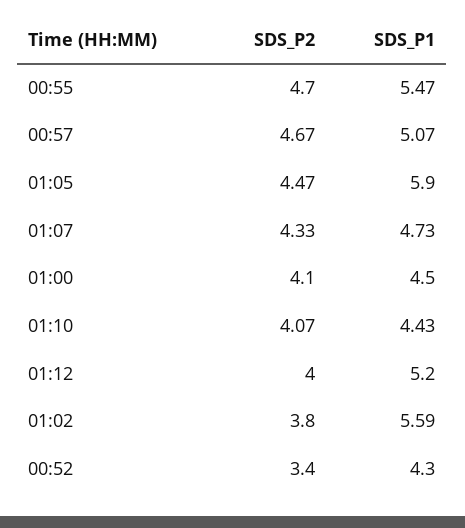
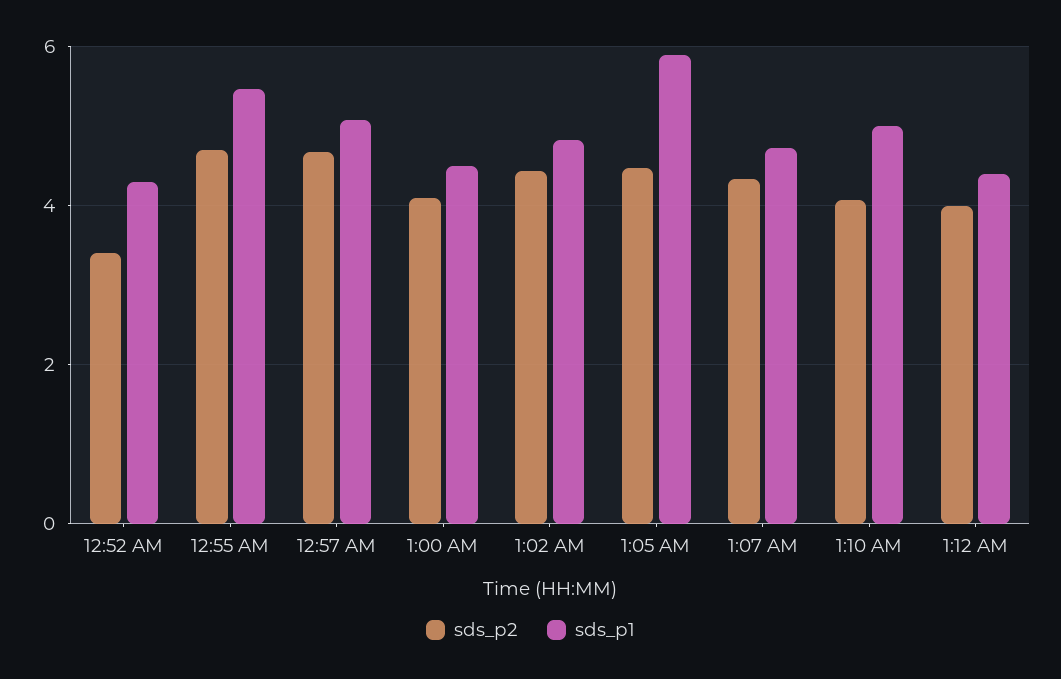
  {
    "SDS_P2": {
      "00:55": 4.7,
      "00:57": 4.67,
      "01:05": 4.47,
      "01:07": 4.33,
      "01:00": 4.1,
      "01:10": 4.07,
      "01:12": 4,
-     "01:02": 3.8,
+     "01:02": 4.4,
      "00:52": 3.4
    },
    "SDS_P1": {
      "00:55": 5.47,
      "00:57": 5.07,
      "01:05": 5.9,
      "01:07": 4.73,
      "01:00": 4.5,
-     "01:10": 4.43,
+     "01:10": 5,
-     "01:12": 5.2,
+     "01:12": 4.4,
-     "01:02": 5.59,
+     "01:02": 4.8,
      "00:52": 4.3
    }
  }

